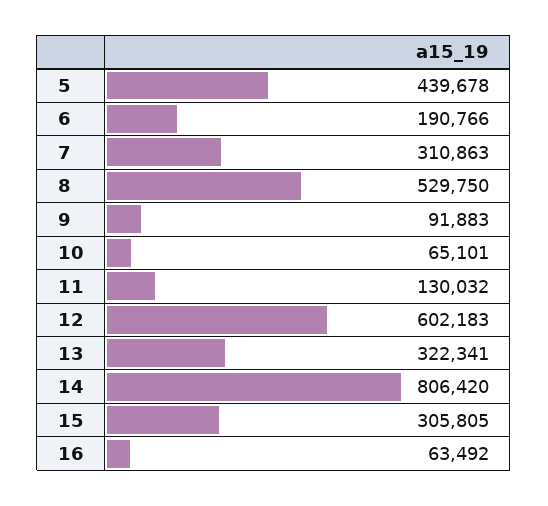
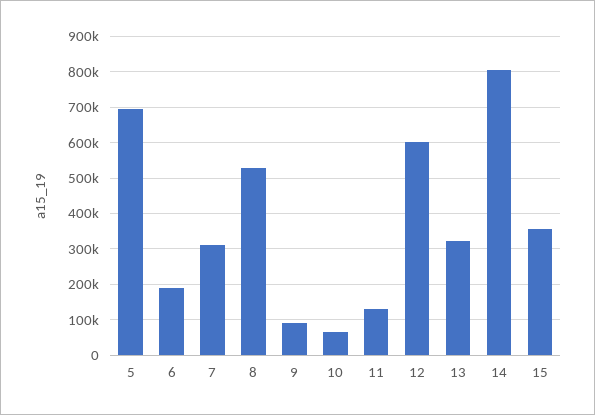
  {
-   "5": 439678,
+   "5": 700000,
    "6": 190766,
    "7": 310863,
    "8": 529750,
    "9": 91883,
    "10": 65101,
    "11": 130032,
    "12": 602183,
    "13": 322341,
    "14": 806420,
-   "15": 305805,
+   "15": 360000
-   "16": 63492
  }

